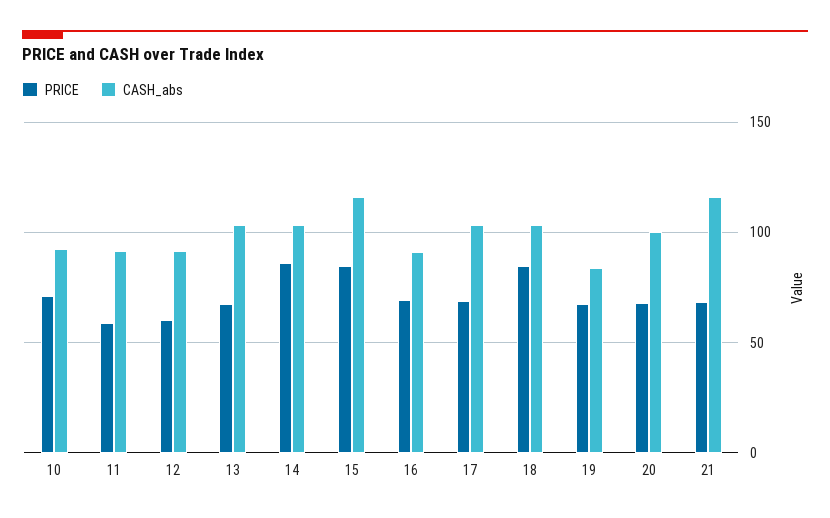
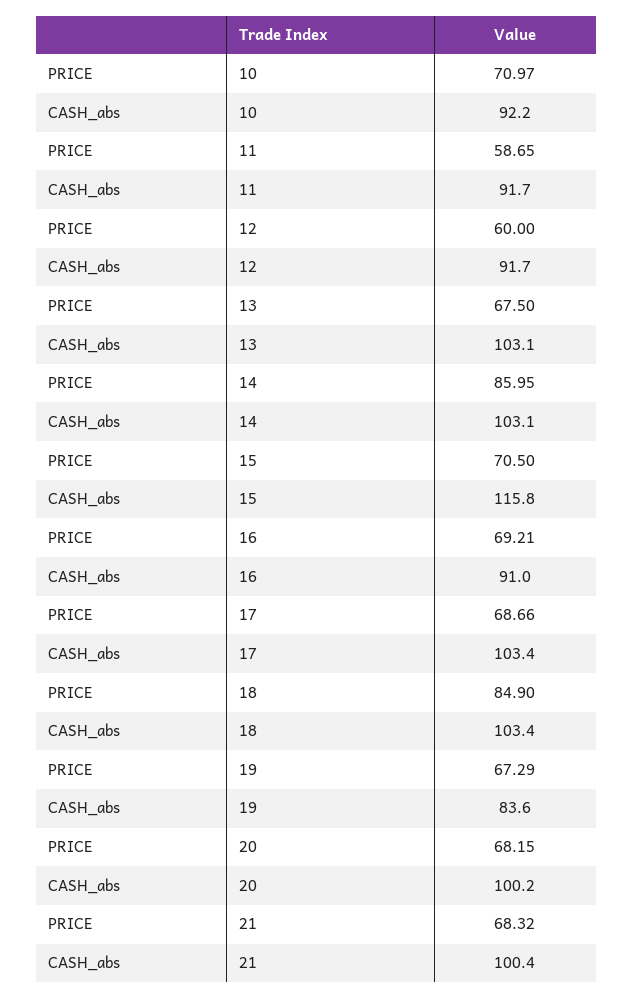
  {
    "PRICE": {
      "10": 70.97,
      "11": 58.65,
      "12": 60,
      "13": 67.5,
      "14": 85.95,
-     "15": 85,
+     "15": 70.5,
      "16": 69.21,
      "17": 68.66,
      "18": 84.9,
      "19": 67.29,
      "20": 68.15,
      "21": 68.32
    },
    "CASH_abs": {
      "10": 92.2,
      "11": 91.7,
      "12": 91.7,
      "13": 103.1,
      "14": 103.1,
      "15": 115.8,
      "16": 91,
      "17": 103.4,
      "18": 103.4,
      "19": 83.6,
      "20": 100.2,
-     "21": 115
+     "21": 100.4
    }
  }

